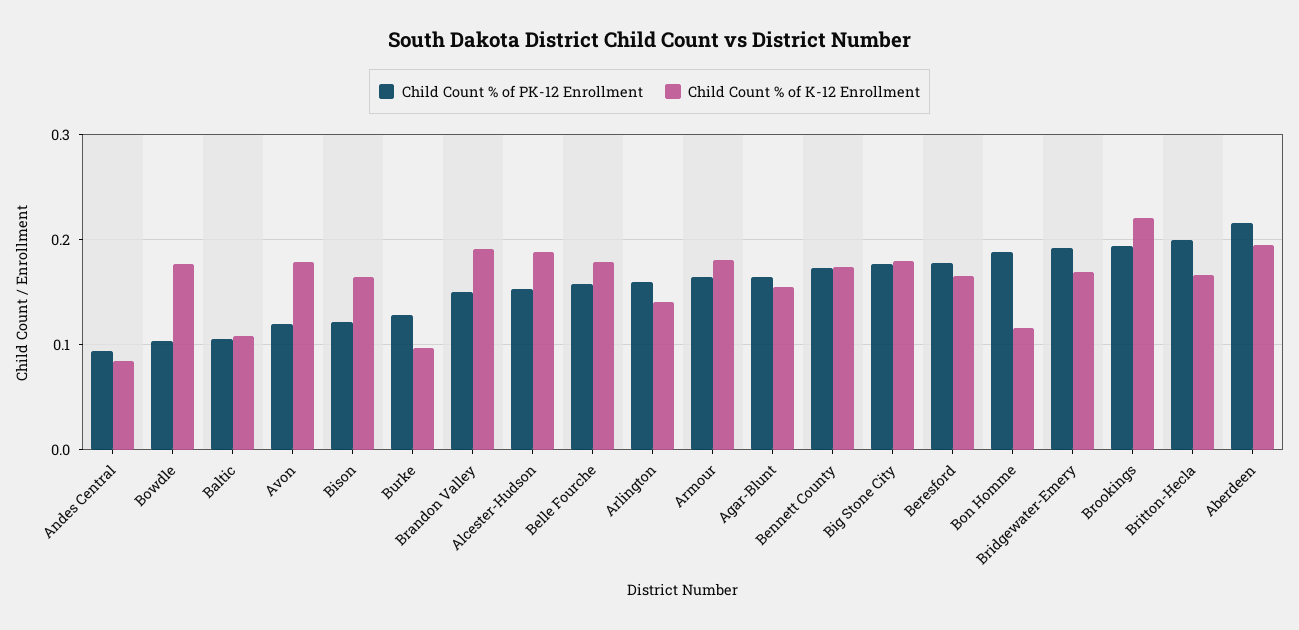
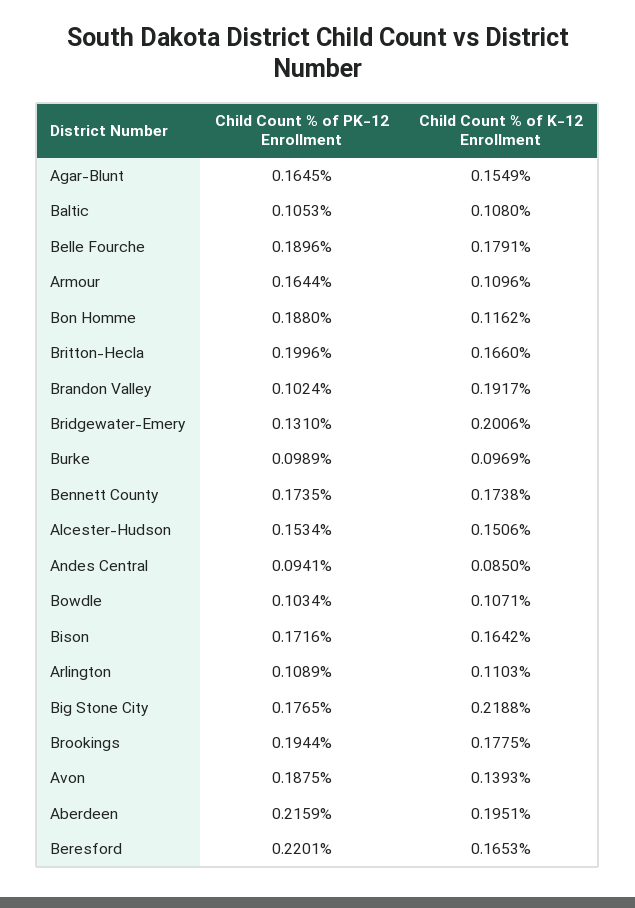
  {
    "Child Count % of PK-12 Enrollment": {
      "Andes Central": 0.0941,
      "Bowdle": 0.1034,
      "Baltic": 0.1053,
-     "Avon": 0.12,
+     "Avon": 0.1875,
-     "Bison": 0.12,
+     "Bison": 0.1716,
-     "Burke": 0.13,
+     "Burke": 0.0989,
-     "Brandon Valley": 0.15,
+     "Brandon Valley": 0.1024,
      "Alcester-Hudson": 0.1534,
-     "Belle Fourche": 0.16,
+     "Belle Fourche": 0.1896,
-     "Arlington": 0.16,
+     "Arlington": 0.1089,
      "Armour": 0.1644,
      "Agar-Blunt": 0.1645,
      "Bennett County": 0.1735,
      "Big Stone City": 0.1765,
-     "Beresford": 0.18,
+     "Beresford": 0.2201,
      "Bon Homme": 0.188,
-     "Bridgewater-Emery": 0.19,
+     "Bridgewater-Emery": 0.131,
      "Brookings": 0.1944,
      "Britton-Hecla": 0.1996,
      "Aberdeen": 0.2159
    },
    "Child Count % of K-12 Enrollment": {
      "Andes Central": 0.085,
-     "Bowdle": 0.18,
+     "Bowdle": 0.1071,
      "Baltic": 0.108,
-     "Avon": 0.18,
+     "Avon": 0.1393,
      "Bison": 0.1642,
      "Burke": 0.0969,
      "Brandon Valley": 0.1917,
-     "Alcester-Hudson": 0.19,
+     "Alcester-Hudson": 0.1506,
      "Belle Fourche": 0.1791,
-     "Arlington": 0.14,
+     "Arlington": 0.1103,
-     "Armour": 0.18,
+     "Armour": 0.1096,
      "Agar-Blunt": 0.1549,
      "Bennett County": 0.1738,
-     "Big Stone City": 0.18,
+     "Big Stone City": 0.2188,
      "Beresford": 0.1653,
      "Bon Homme": 0.1162,
-     "Bridgewater-Emery": 0.17,
+     "Bridgewater-Emery": 0.2006,
-     "Brookings": 0.22,
+     "Brookings": 0.1775,
      "Britton-Hecla": 0.166,
      "Aberdeen": 0.1951
    }
  }

